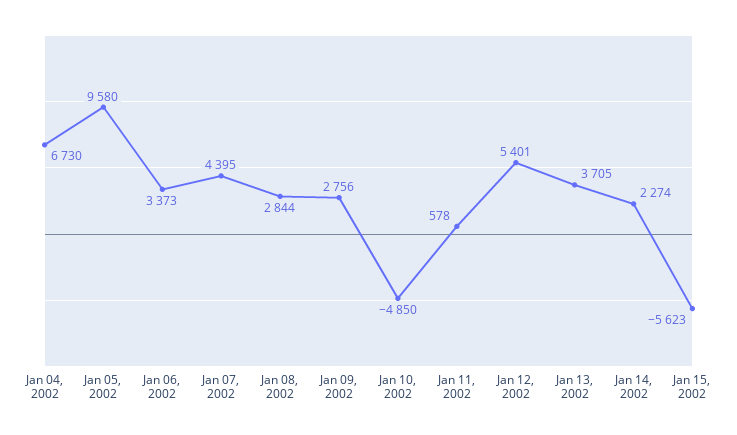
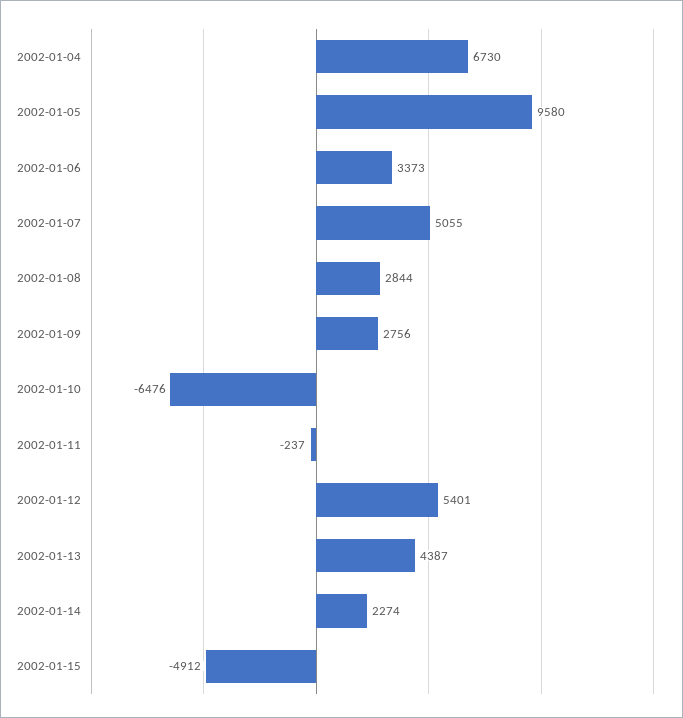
  {
    "Jan 04, 2002": 6730,
    "Jan 05, 2002": 9580,
    "Jan 06, 2002": 3373,
-   "Jan 07, 2002": 4395,
+   "Jan 07, 2002": 5055,
    "Jan 08, 2002": 2844,
    "Jan 09, 2002": 2756,
-   "Jan 10, 2002": -4850,
+   "Jan 10, 2002": -6476,
-   "Jan 11, 2002": 578,
+   "Jan 11, 2002": -237,
    "Jan 12, 2002": 5401,
-   "Jan 13, 2002": 3705,
+   "Jan 13, 2002": 4387,
    "Jan 14, 2002": 2274,
-   "Jan 15, 2002": -5623
+   "Jan 15, 2002": -4912
  }

